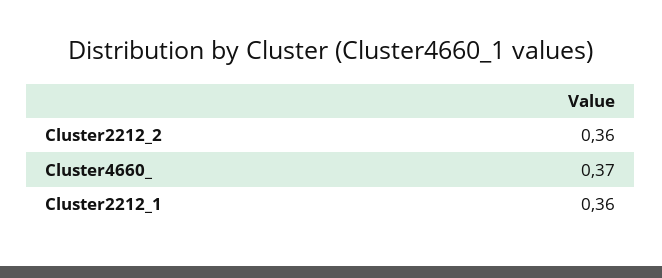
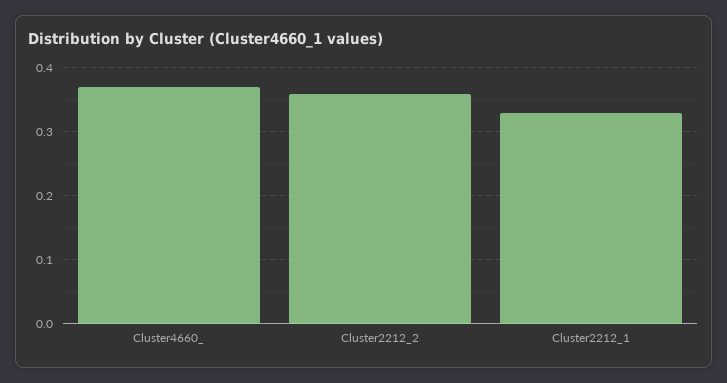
  {
    "Cluster2212_2": 0.36,
    "Cluster4660_": 0.37,
-   "Cluster2212_1": 0.36
+   "Cluster2212_1": 0.33
  }

